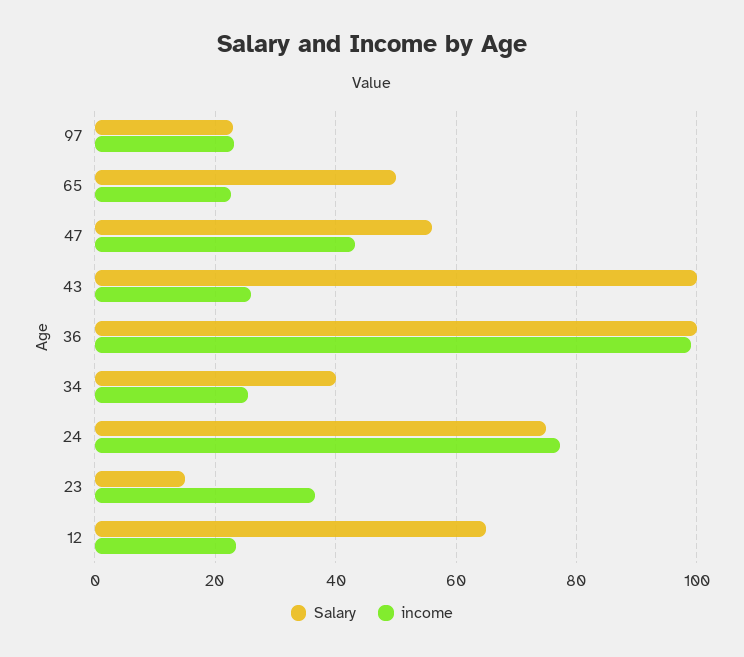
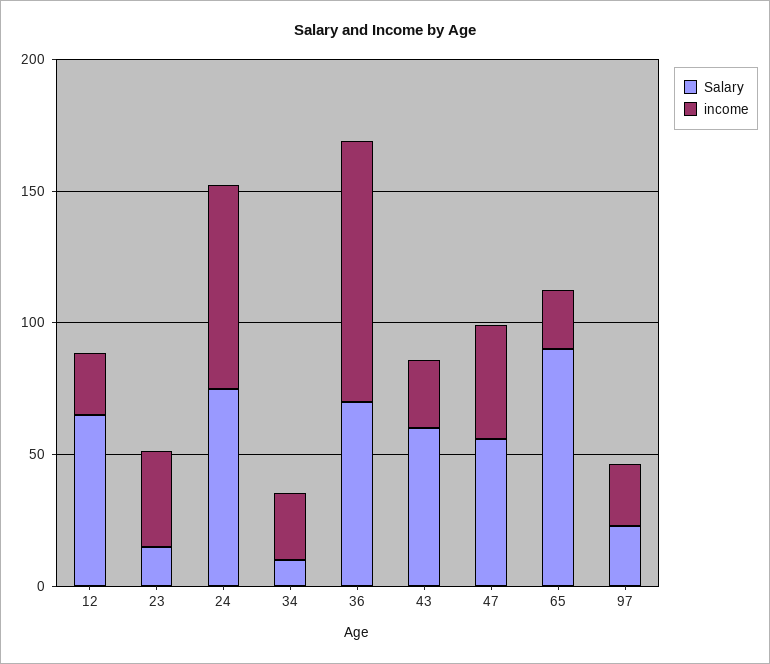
  {
    "Salary": {
      "97": 24,
-     "65": 50,
+     "65": 90,
      "47": 56,
-     "43": 100,
+     "43": 60,
-     "36": 100,
+     "36": 70,
-     "34": 40,
+     "34": 10,
      "24": 76,
      "23": 16,
      "12": 66
    },
    "income": {
      "97": 24,
      "65": 22,
      "47": 44,
      "43": 26,
      "36": 100,
      "34": 26,
      "24": 78,
      "23": 36,
      "12": 24
    }
  }

